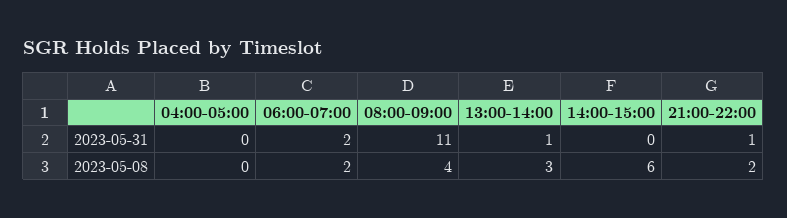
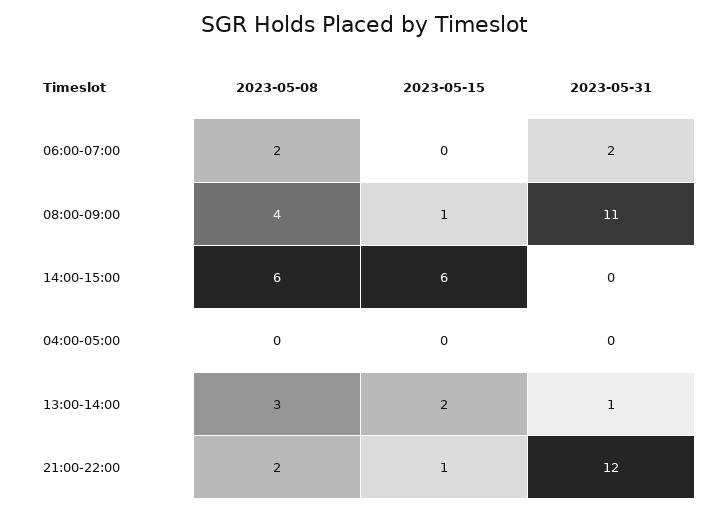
  {
    "04:00-05:00": {
      "2023-05-31": 0,
-     "2023-05-08": 0
+     "2023-05-08": 0,
+     "2023-05-15": 0
    },
    "06:00-07:00": {
      "2023-05-31": 2,
-     "2023-05-08": 2
+     "2023-05-08": 2,
+     "2023-05-15": 0
    },
    "08:00-09:00": {
      "2023-05-31": 11,
-     "2023-05-08": 4
+     "2023-05-08": 4,
+     "2023-05-15": 1
    },
    "13:00-14:00": {
      "2023-05-31": 1,
-     "2023-05-08": 3
+     "2023-05-08": 3,
+     "2023-05-15": 2
    },
    "14:00-15:00": {
      "2023-05-31": 0,
-     "2023-05-08": 6
+     "2023-05-08": 6,
+     "2023-05-15": 6
    },
    "21:00-22:00": {
-     "2023-05-31": 1,
+     "2023-05-31": 12,
-     "2023-05-08": 2
+     "2023-05-08": 2,
+     "2023-05-15": 1
    }
  }

